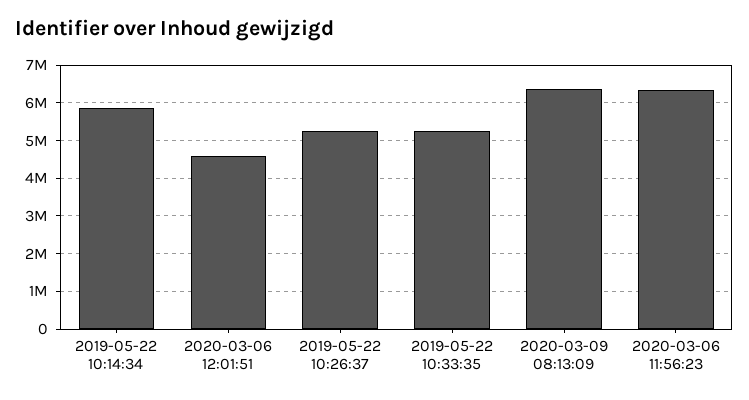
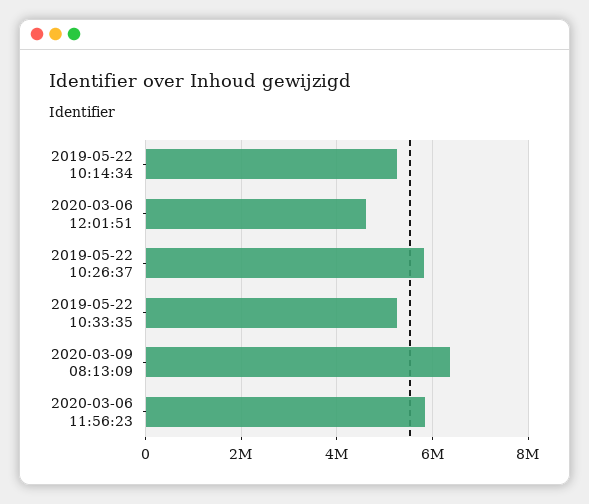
  {
-   "2019-05-22 10:14:34": 5800000,
+   "2019-05-22 10:14:34": 5200000,
    "2020-03-06 12:01:51": 4600000,
-   "2019-05-22 10:26:37": 5200000,
+   "2019-05-22 10:26:37": 5800000,
    "2019-05-22 10:33:35": 5200000,
    "2020-03-09 08:13:09": 6400000,
-   "2020-03-06 11:56:23": 6400000
+   "2020-03-06 11:56:23": 5800000
  }

